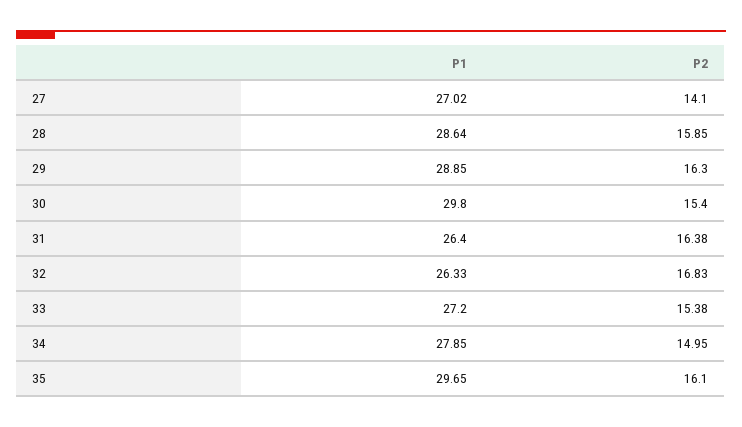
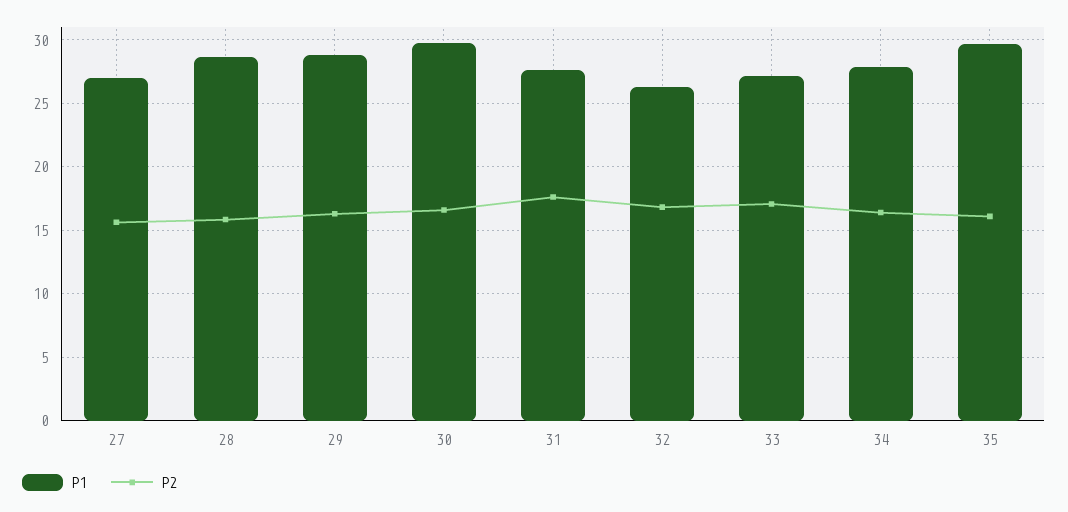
  {
    "P1": {
      "27": 27.02,
      "28": 28.64,
      "29": 28.85,
      "30": 29.8,
-     "31": 26.4,
+     "31": 27.5,
      "32": 26.33,
      "33": 27.2,
      "34": 27.85,
      "35": 29.65
    },
    "P2": {
-     "27": 14.1,
+     "27": 15.5,
      "28": 15.85,
      "29": 16.3,
-     "30": 15.4,
+     "30": 16.5,
-     "31": 16.38,
+     "31": 17.5,
      "32": 16.83,
-     "33": 15.38,
+     "33": 17,
-     "34": 14.95,
+     "34": 16.5,
      "35": 16.1
    }
  }

